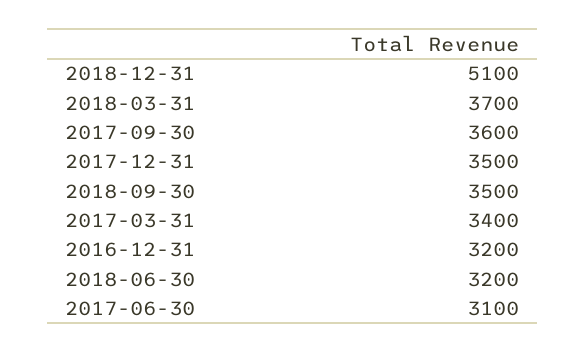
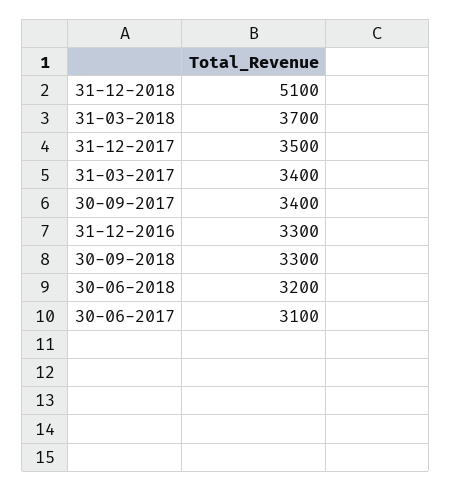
  {
    "2018-12-31": 5100,
    "2018-03-31": 3700,
-   "2017-09-30": 3600,
+   "2017-09-30": 3400,
    "2017-12-31": 3500,
-   "2018-09-30": 3500,
+   "2018-09-30": 3300,
    "2017-03-31": 3400,
-   "2016-12-31": 3200,
+   "2016-12-31": 3300,
    "2018-06-30": 3200,
    "2017-06-30": 3100
  }

